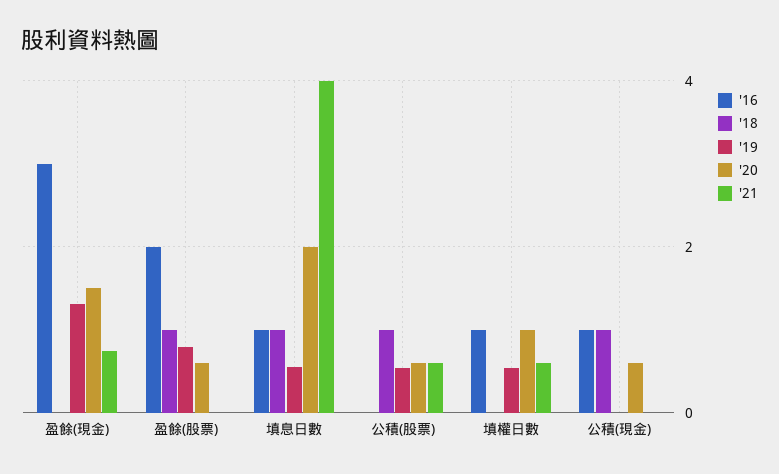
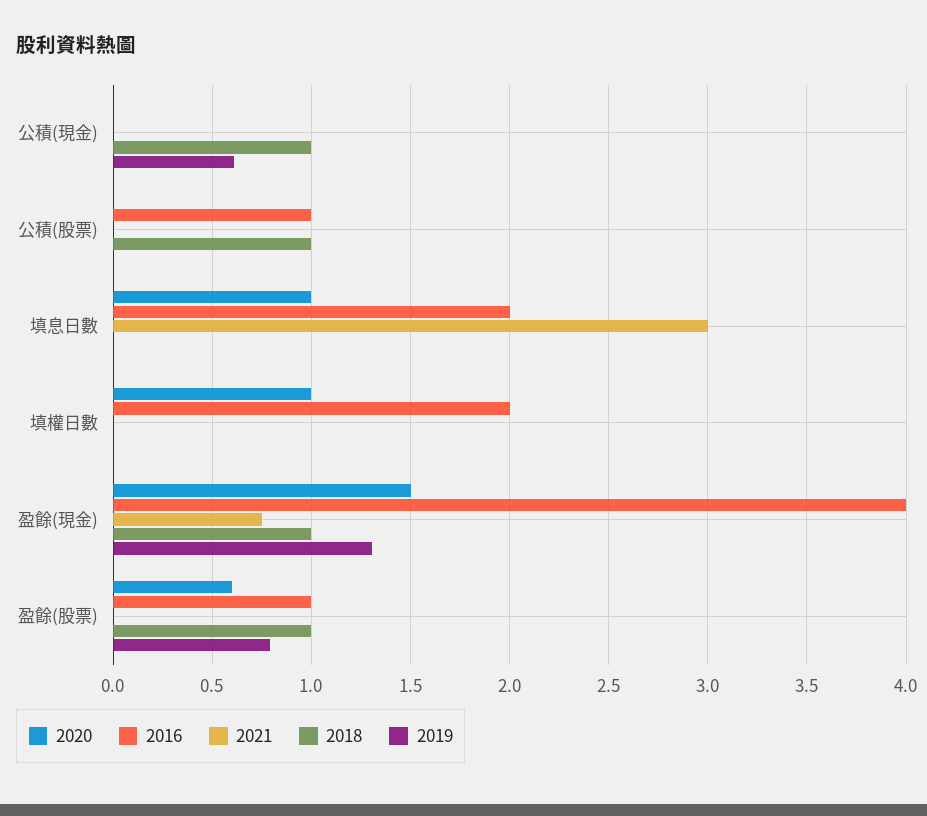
  {
    "'16": {
-     "盈餘(現金)": 3,
+     "盈餘(現金)": 4,
-     "盈餘(股票)": 2,
+     "盈餘(股票)": 1,
-     "填息日數": 1,
+     "填息日數": 2,
-     "公積(股票)": 0,
+     "公積(股票)": 1,
-     "填權日數": 1,
+     "填權日數": 2,
-     "公積(現金)": 1
+     "公積(現金)": 0
    },
    "'18": {
-     "盈餘(現金)": 0,
+     "盈餘(現金)": 1,
      "盈餘(股票)": 1,
-     "填息日數": 1,
+     "填息日數": 0,
      "公積(股票)": 1,
      "填權日數": 0,
      "公積(現金)": 1
    },
    "'19": {
      "盈餘(現金)": 1.3,
      "盈餘(股票)": 0.8,
-     "填息日數": 0.6,
+     "填息日數": 0,
-     "公積(股票)": 0.6,
+     "公積(股票)": 0,
-     "填權日數": 0.6,
+     "填權日數": 0,
-     "公積(現金)": 0
+     "公積(現金)": 0.6
    },
    "'20": {
      "盈餘(現金)": 1.5,
      "盈餘(股票)": 0.6,
-     "填息日數": 2,
+     "填息日數": 1,
-     "公積(股票)": 0.6,
+     "公積(股票)": 0,
      "填權日數": 1,
-     "公積(現金)": 0.6
+     "公積(現金)": 0
    },
    "'21": {
      "盈餘(現金)": 0.75,
      "盈餘(股票)": 0,
-     "填息日數": 4,
+     "填息日數": 3,
-     "公積(股票)": 0.6,
+     "公積(股票)": 0,
-     "填權日數": 0.6,
+     "填權日數": 0,
      "公積(現金)": 0
    }
  }

